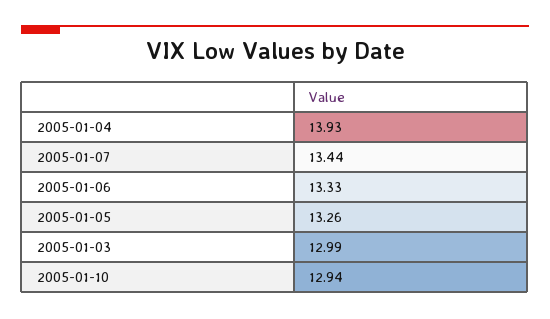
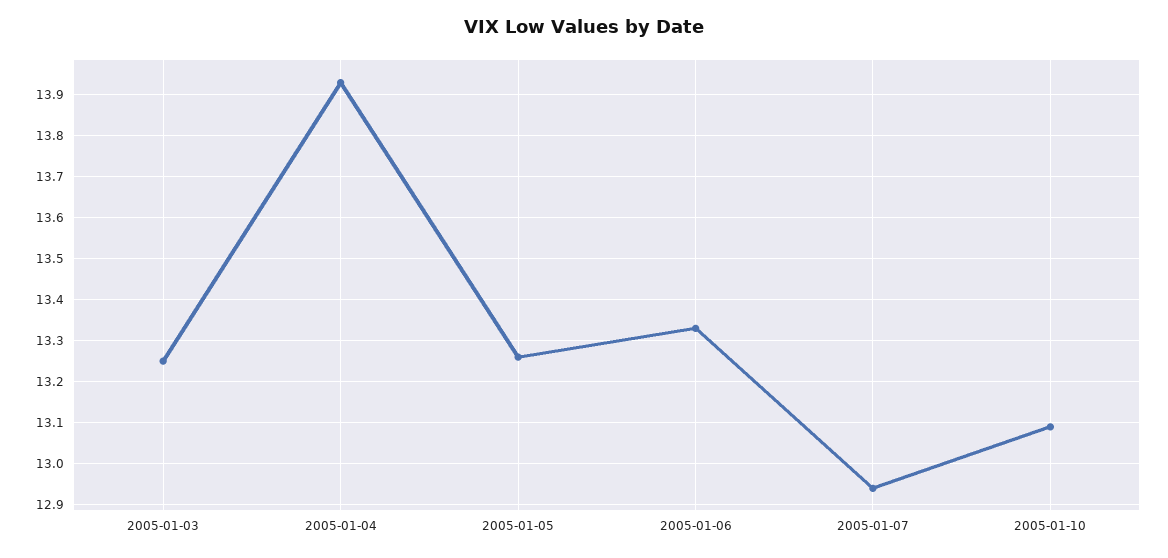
  {
    "2005-01-04": 13.93,
-   "2005-01-07": 13.44,
+   "2005-01-07": 12.95,
    "2005-01-06": 13.33,
    "2005-01-05": 13.26,
-   "2005-01-03": 12.99,
+   "2005-01-03": 13.25,
-   "2005-01-10": 12.94
+   "2005-01-10": 13.1
  }

